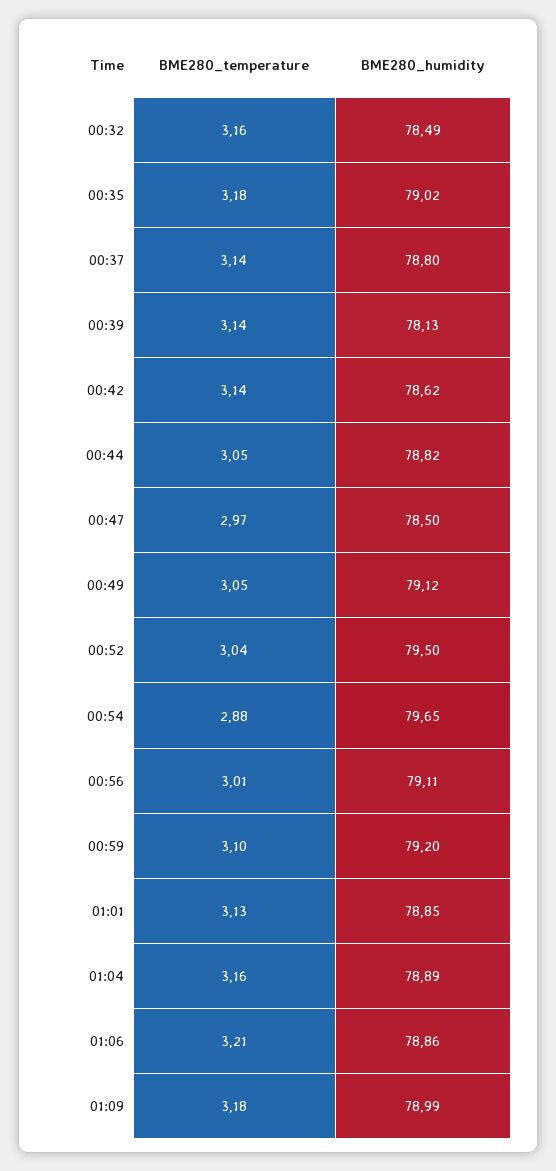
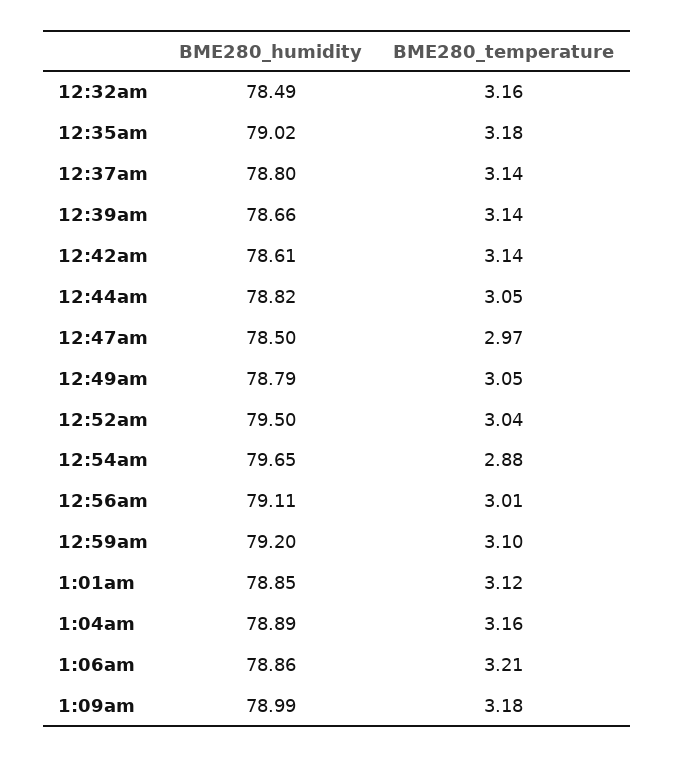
  {
    "BME280_temperature": {
      "00:32": 3.16,
      "00:35": 3.18,
      "00:37": 3.14,
      "00:39": 3.14,
      "00:42": 3.14,
      "00:44": 3.05,
      "00:47": 2.97,
      "00:49": 3.05,
      "00:52": 3.04,
      "00:54": 2.88,
      "00:56": 3.01,
      "00:59": 3.1,
-     "01:01": 3.13,
+     "01:01": 3.12,
      "01:04": 3.16,
      "01:06": 3.21,
      "01:09": 3.18
    },
    "BME280_humidity": {
      "00:32": 78.49,
      "00:35": 79.02,
      "00:37": 78.8,
-     "00:39": 78.13,
+     "00:39": 78.66,
-     "00:42": 78.62,
+     "00:42": 78.61,
      "00:44": 78.82,
      "00:47": 78.5,
-     "00:49": 79.12,
+     "00:49": 78.79,
      "00:52": 79.5,
      "00:54": 79.65,
      "00:56": 79.11,
      "00:59": 79.2,
      "01:01": 78.85,
      "01:04": 78.89,
      "01:06": 78.86,
      "01:09": 78.99
    }
  }

